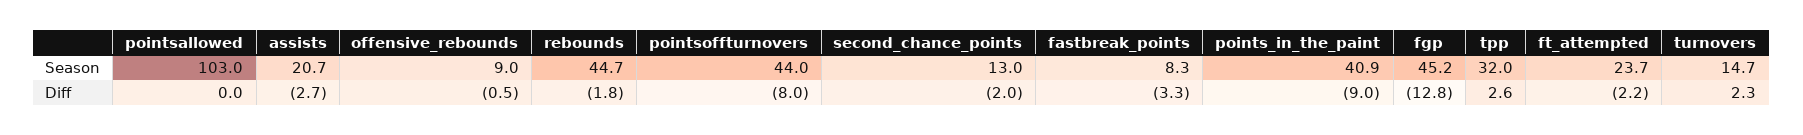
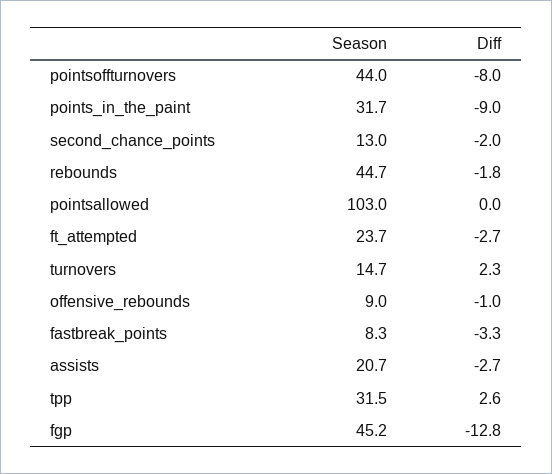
  {
    "pointsallowed": {
      "Season": 103,
      "Diff": 0
    },
    "assists": {
      "Season": 20.7,
      "Diff": -2.7
    },
    "offensive_rebounds": {
      "Season": 9,
-     "Diff": -0.5
+     "Diff": -1
    },
    "rebounds": {
      "Season": 44.7,
      "Diff": -1.8
    },
    "pointsoffturnovers": {
      "Season": 44,
      "Diff": -8
    },
    "second_chance_points": {
      "Season": 13,
      "Diff": -2
    },
    "fastbreak_points": {
      "Season": 8.3,
      "Diff": -3.3
    },
    "points_in_the_paint": {
-     "Season": 40.9,
+     "Season": 31.7,
      "Diff": -9
    },
    "fgp": {
      "Season": 45.2,
      "Diff": -12.8
    },
    "tpp": {
-     "Season": 32,
+     "Season": 31.5,
      "Diff": 2.6
    },
    "ft_attempted": {
      "Season": 23.7,
-     "Diff": -2.2
+     "Diff": -2.7
    },
    "turnovers": {
      "Season": 14.7,
      "Diff": 2.3
    }
  }

